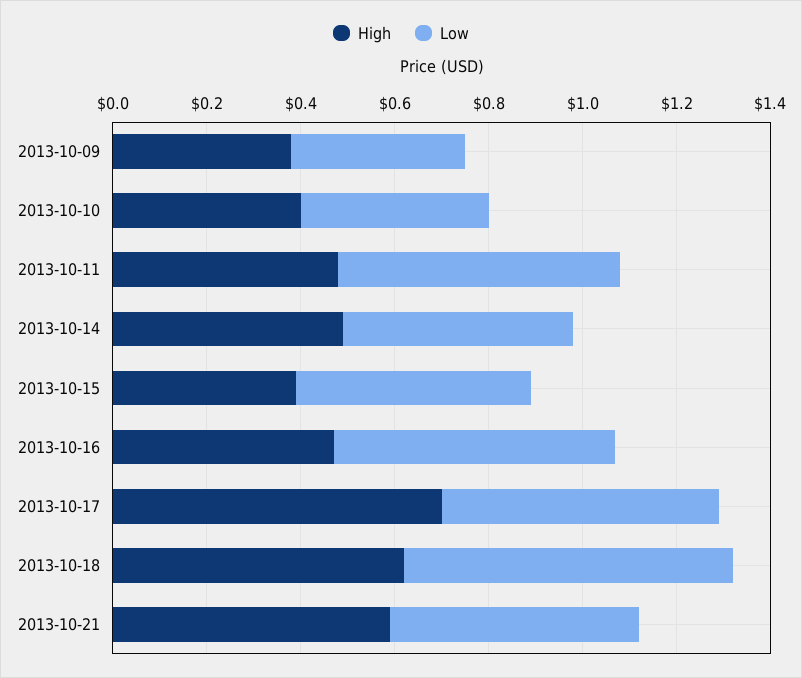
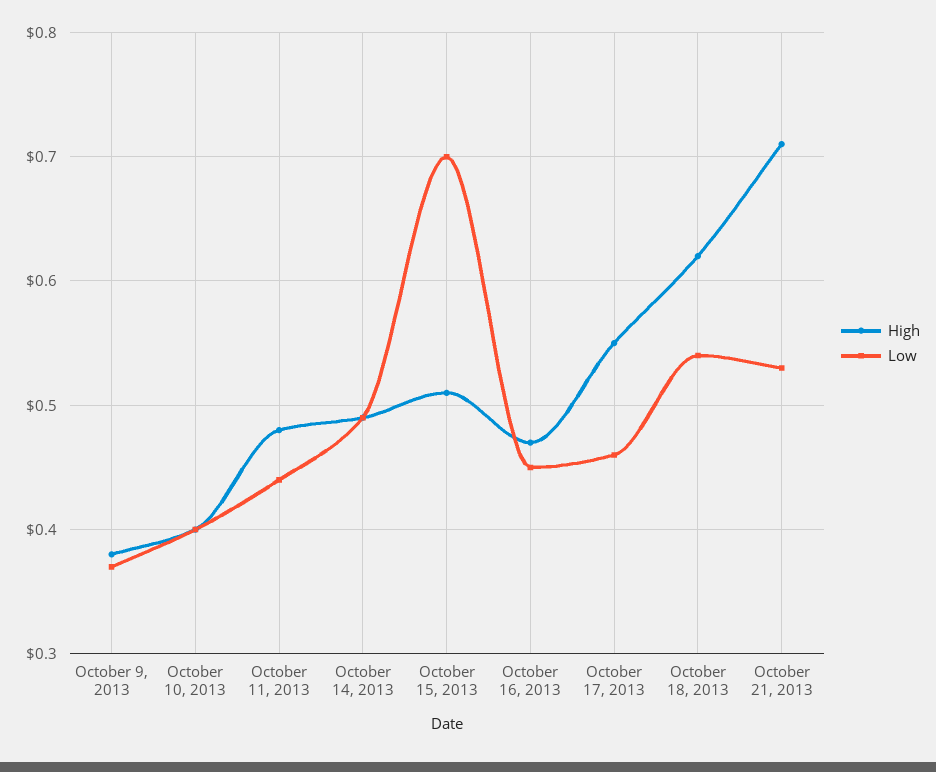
  {
    "High": {
      "2013-10-09": 0.38,
      "2013-10-10": 0.4,
      "2013-10-11": 0.48,
      "2013-10-14": 0.49,
-     "2013-10-15": 0.4,
+     "2013-10-15": 0.51,
      "2013-10-16": 0.47,
-     "2013-10-17": 0.7,
+     "2013-10-17": 0.55,
      "2013-10-18": 0.62,
-     "2013-10-21": 0.6
+     "2013-10-21": 0.71
    },
    "Low": {
      "2013-10-09": 0.37,
      "2013-10-10": 0.4,
-     "2013-10-11": 0.6,
+     "2013-10-11": 0.44,
      "2013-10-14": 0.49,
-     "2013-10-15": 0.5,
+     "2013-10-15": 0.7,
-     "2013-10-16": 0.6,
+     "2013-10-16": 0.45,
-     "2013-10-17": 0.6,
+     "2013-10-17": 0.46,
-     "2013-10-18": 0.7,
+     "2013-10-18": 0.54,
      "2013-10-21": 0.53
    }
  }

